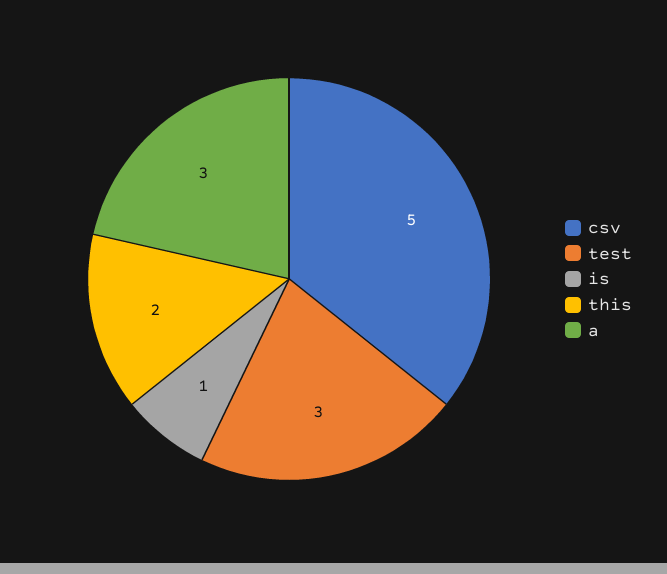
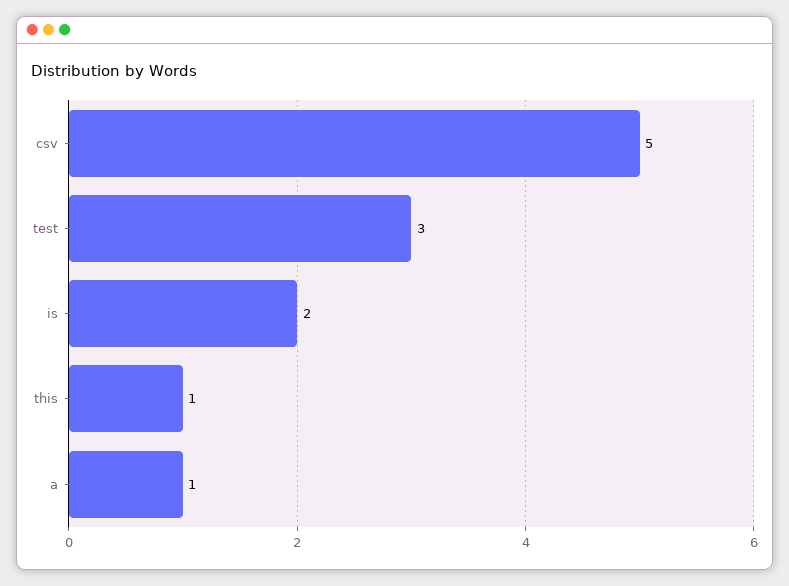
  {
    "csv": 5,
    "test": 3,
-   "is": 1,
+   "is": 2,
-   "this": 2,
+   "this": 1,
-   "a": 3
+   "a": 1
  }

